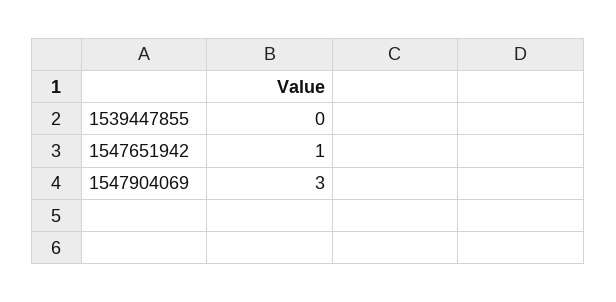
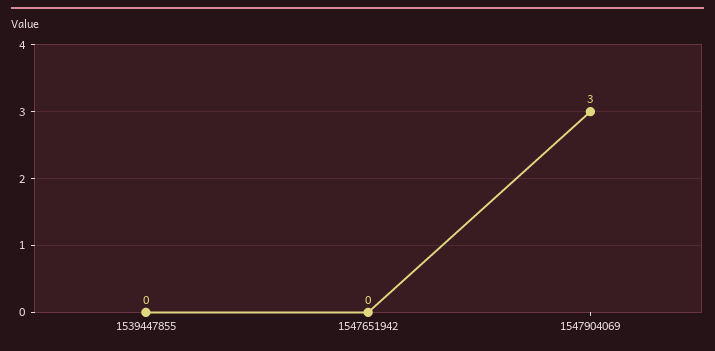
  {
    "1539447855": 0,
-   "1547651942": 1,
+   "1547651942": 0,
    "1547904069": 3
  }

